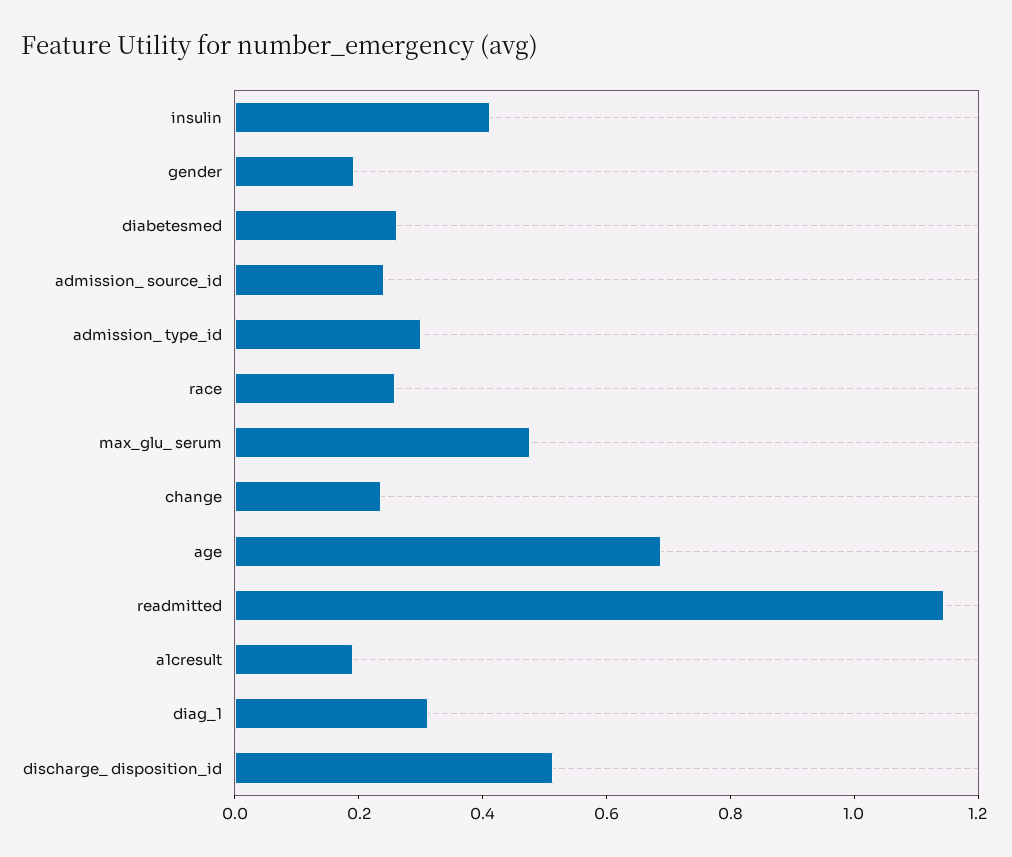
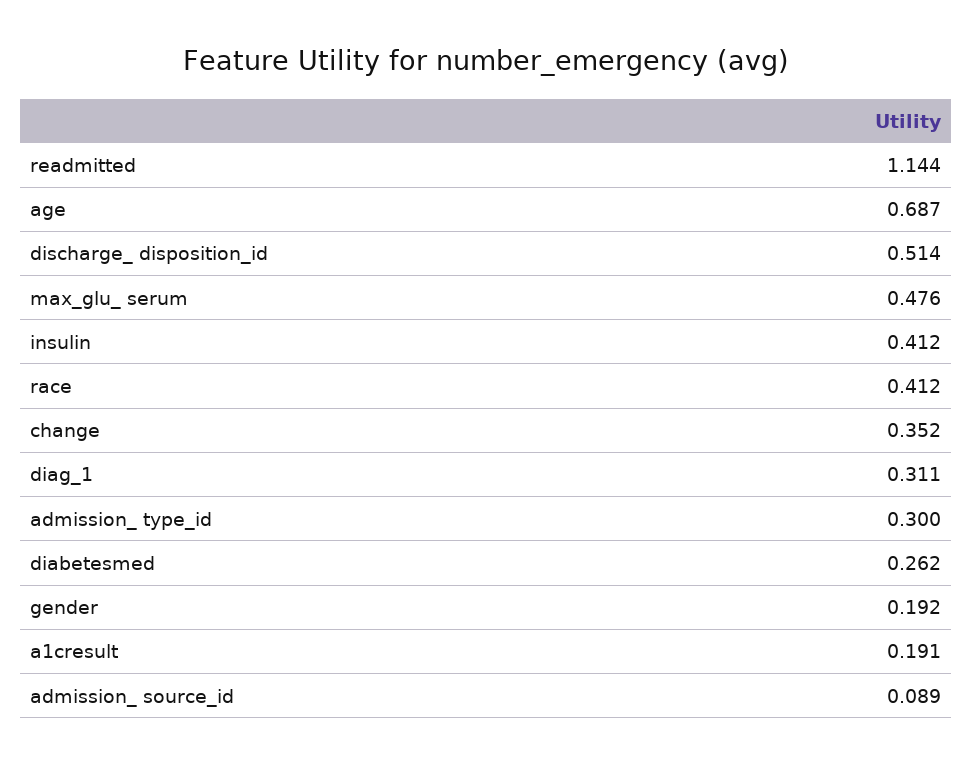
  {
    "insulin": 0.412,
    "gender": 0.192,
    "diabetesmed": 0.262,
-   "admission_ source_id": 0.25,
+   "admission_ source_id": 0.089,
    "admission_ type_id": 0.3,
-   "race": 0.25,
+   "race": 0.412,
    "max_glu_ serum": 0.476,
-   "change": 0.25,
+   "change": 0.352,
    "age": 0.687,
    "readmitted": 1.144,
    "a1cresult": 0.191,
    "diag_1": 0.311,
    "discharge_ disposition_id": 0.514
  }

